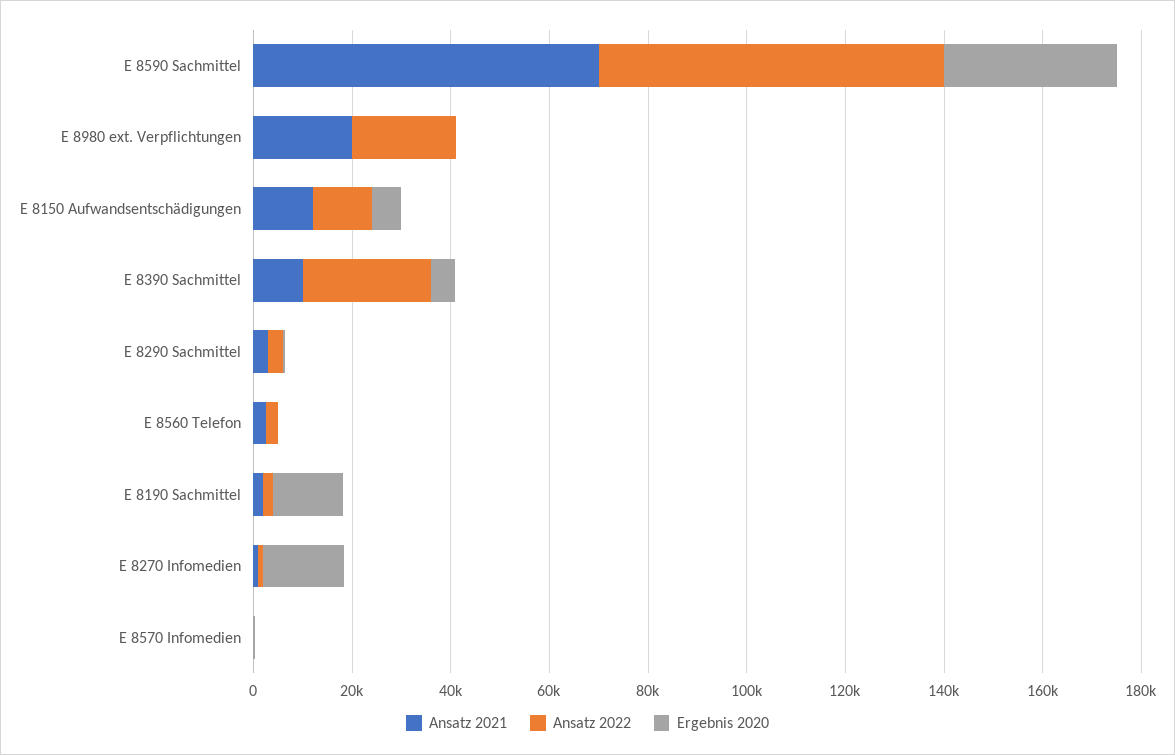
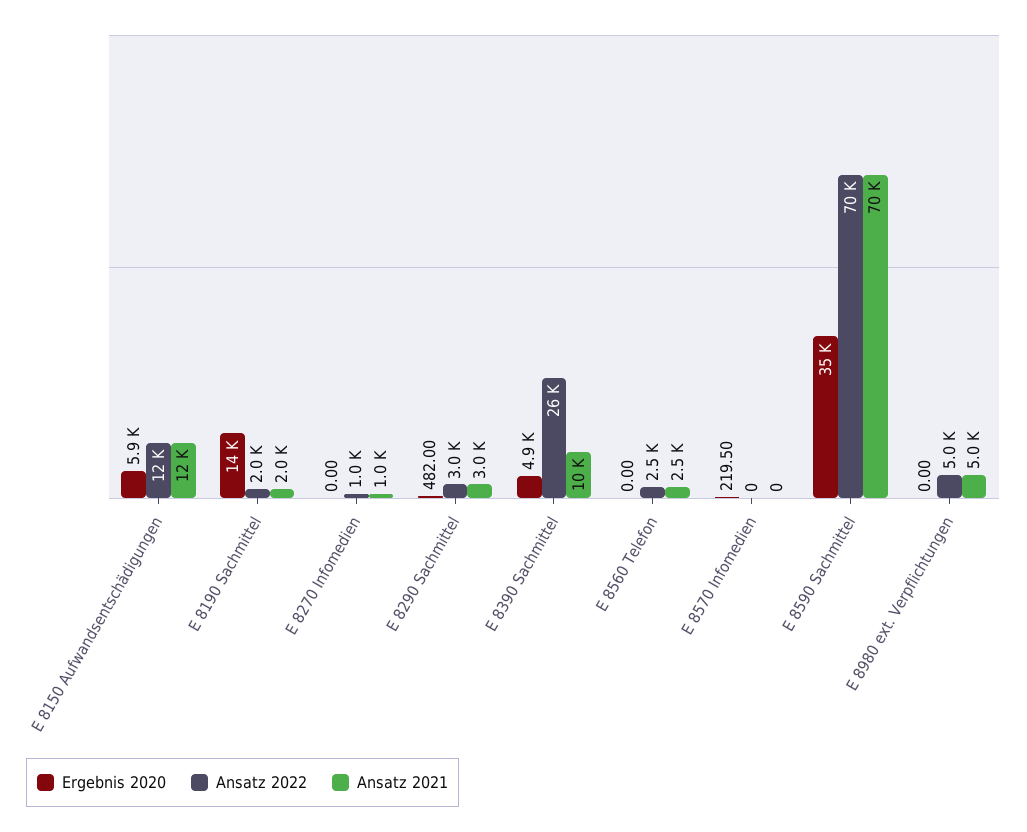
  {
    "Ansatz 2021": {
      "E 8590 Sachmittel": 70000,
-     "E 8980 ext. Verpflichtungen": 20000,
+     "E 8980 ext. Verpflichtungen": 5000,
      "E 8150 Aufwandsentschädigungen": 12000,
      "E 8390 Sachmittel": 10000,
      "E 8290 Sachmittel": 3000,
      "E 8560 Telefon": 2500,
      "E 8190 Sachmittel": 2000,
      "E 8270 Infomedien": 1000,
      "E 8570 Infomedien": 0
    },
    "Ansatz 2022": {
      "E 8590 Sachmittel": 70000,
-     "E 8980 ext. Verpflichtungen": 20000,
+     "E 8980 ext. Verpflichtungen": 5000,
      "E 8150 Aufwandsentschädigungen": 12000,
      "E 8390 Sachmittel": 26000,
      "E 8290 Sachmittel": 3000,
      "E 8560 Telefon": 2500,
      "E 8190 Sachmittel": 2000,
      "E 8270 Infomedien": 1000,
      "E 8570 Infomedien": 0
    },
    "Ergebnis 2020": {
      "E 8590 Sachmittel": 35000,
      "E 8980 ext. Verpflichtungen": 0,
      "E 8150 Aufwandsentschädigungen": 5900,
      "E 8390 Sachmittel": 4900,
      "E 8290 Sachmittel": 482,
      "E 8560 Telefon": 0,
      "E 8190 Sachmittel": 14000,
-     "E 8270 Infomedien": 15000,
+     "E 8270 Infomedien": 0,
      "E 8570 Infomedien": 219.5
    }
  }

